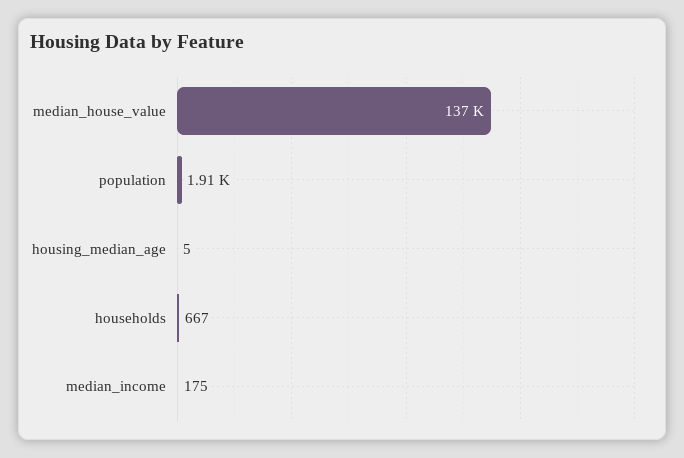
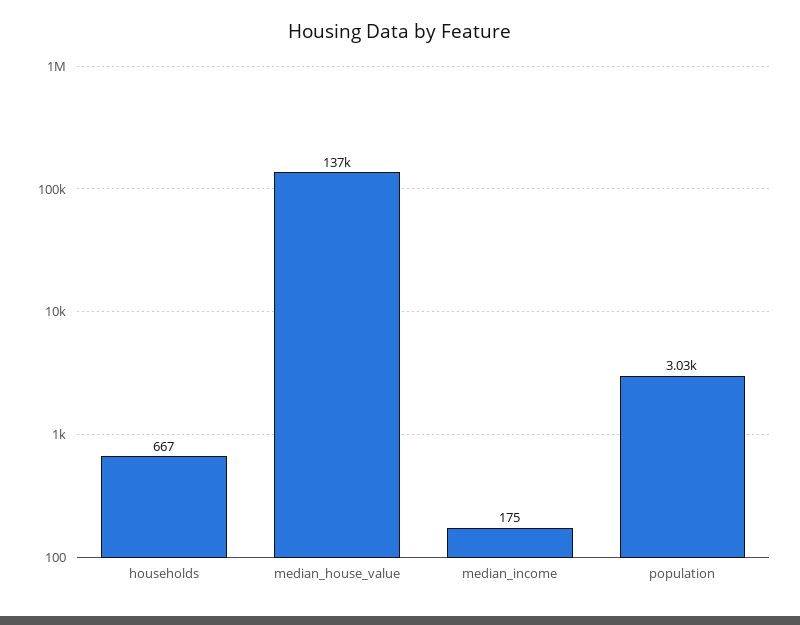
  {
    "median_house_value": 137000,
-   "population": 1910,
+   "population": 3030,
-   "housing_median_age": 5,
    "households": 667,
    "median_income": 175
  }

